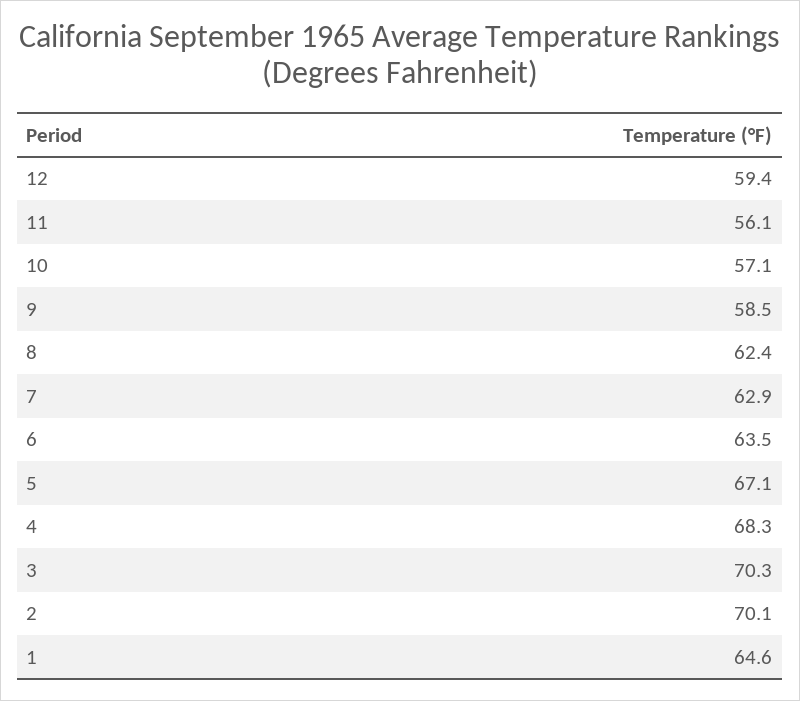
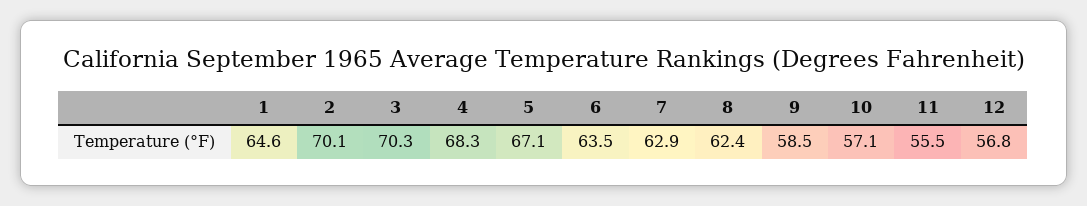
  {
-   "12": 59.4,
+   "12": 56.8,
-   "11": 56.1,
+   "11": 55.5,
    "10": 57.1,
    "9": 58.5,
    "8": 62.4,
    "7": 62.9,
    "6": 63.5,
    "5": 67.1,
    "4": 68.3,
    "3": 70.3,
    "2": 70.1,
    "1": 64.6
  }

